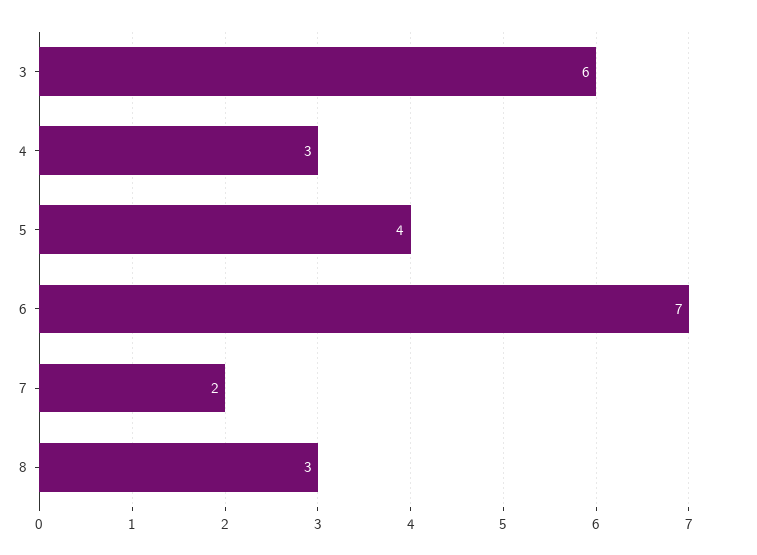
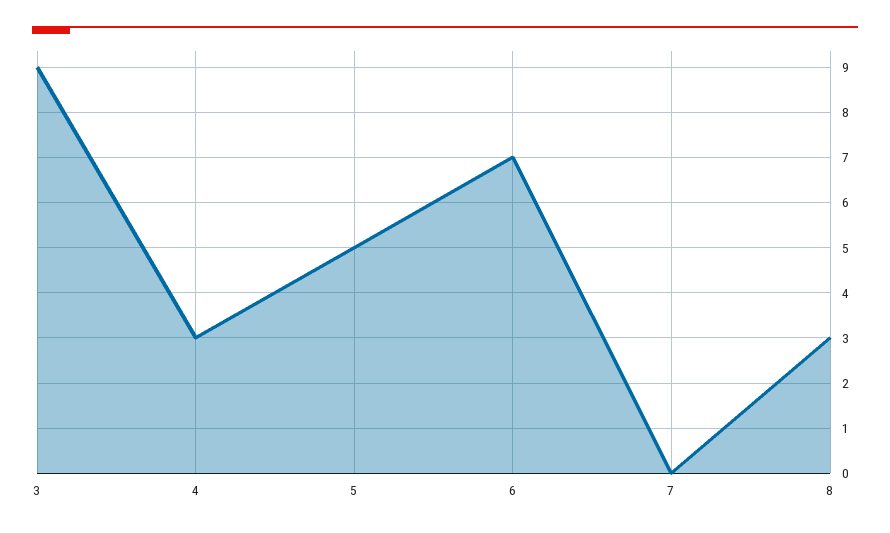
  {
-   "3": 6,
+   "3": 9,
    "4": 3,
-   "5": 4,
+   "5": 5,
    "6": 7,
-   "7": 2,
+   "7": 0,
    "8": 3
  }

